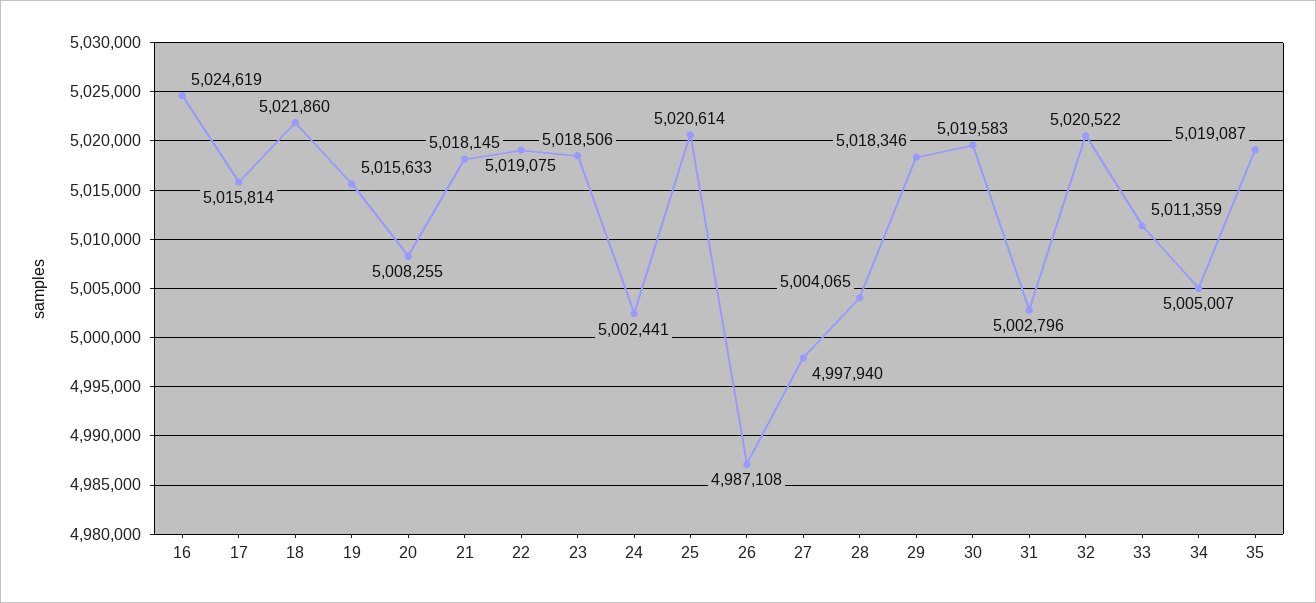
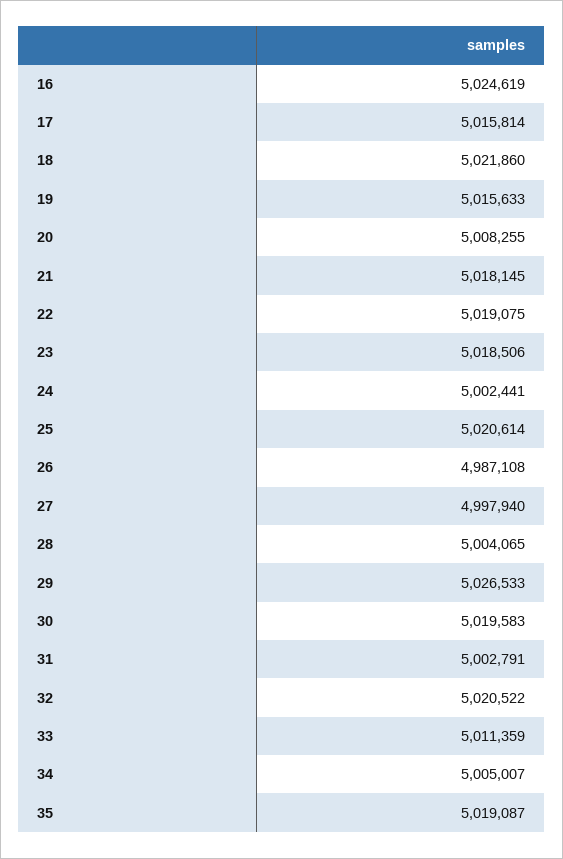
  {
    "16": 5024619,
    "17": 5015814,
    "18": 5021860,
    "19": 5015633,
    "20": 5008255,
    "21": 5018145,
    "22": 5019075,
    "23": 5018506,
    "24": 5002441,
    "25": 5020614,
    "26": 4987108,
    "27": 4997940,
    "28": 5004065,
-   "29": 5018346,
+   "29": 5026533,
    "30": 5019583,
-   "31": 5002796,
+   "31": 5002791,
    "32": 5020522,
    "33": 5011359,
    "34": 5005007,
    "35": 5019087
  }

